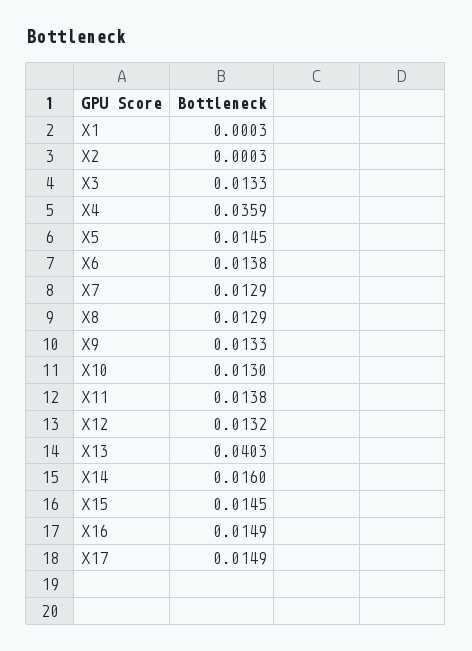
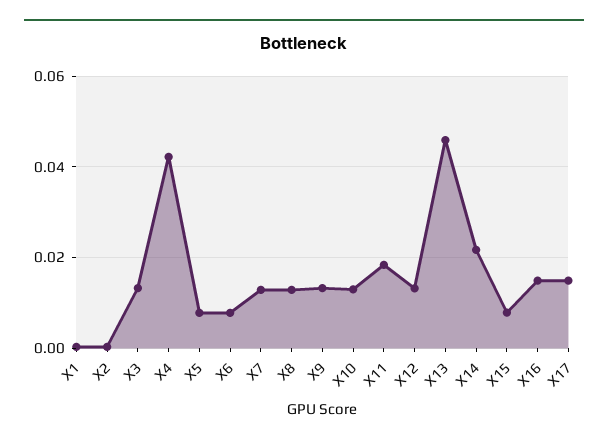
  {
    "X1": 0.0003,
    "X2": 0.0003,
    "X3": 0.0133,
-   "X4": 0.0359,
+   "X4": 0.042,
-   "X5": 0.0145,
+   "X5": 0.008,
-   "X6": 0.0138,
+   "X6": 0.008,
    "X7": 0.0129,
    "X8": 0.0129,
    "X9": 0.0133,
    "X10": 0.013,
-   "X11": 0.0138,
+   "X11": 0.018,
    "X12": 0.0132,
-   "X13": 0.0403,
+   "X13": 0.046,
-   "X14": 0.016,
+   "X14": 0.022,
-   "X15": 0.0145,
+   "X15": 0.008,
    "X16": 0.0149,
    "X17": 0.0149
  }

